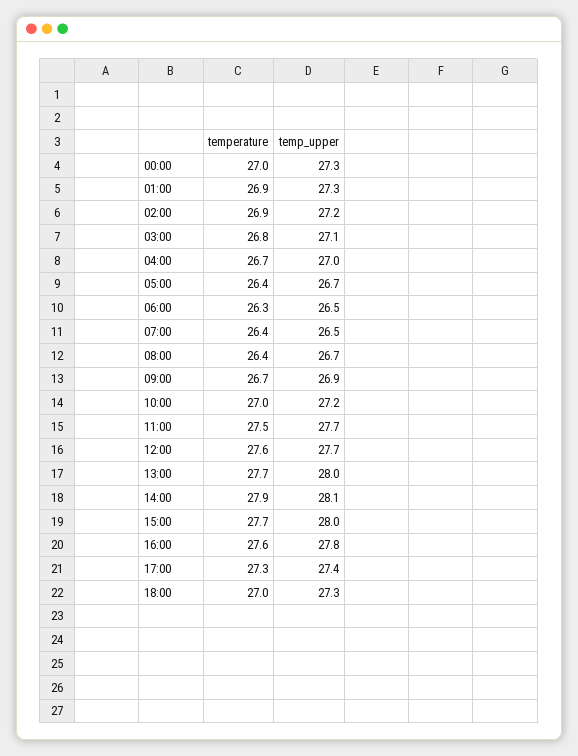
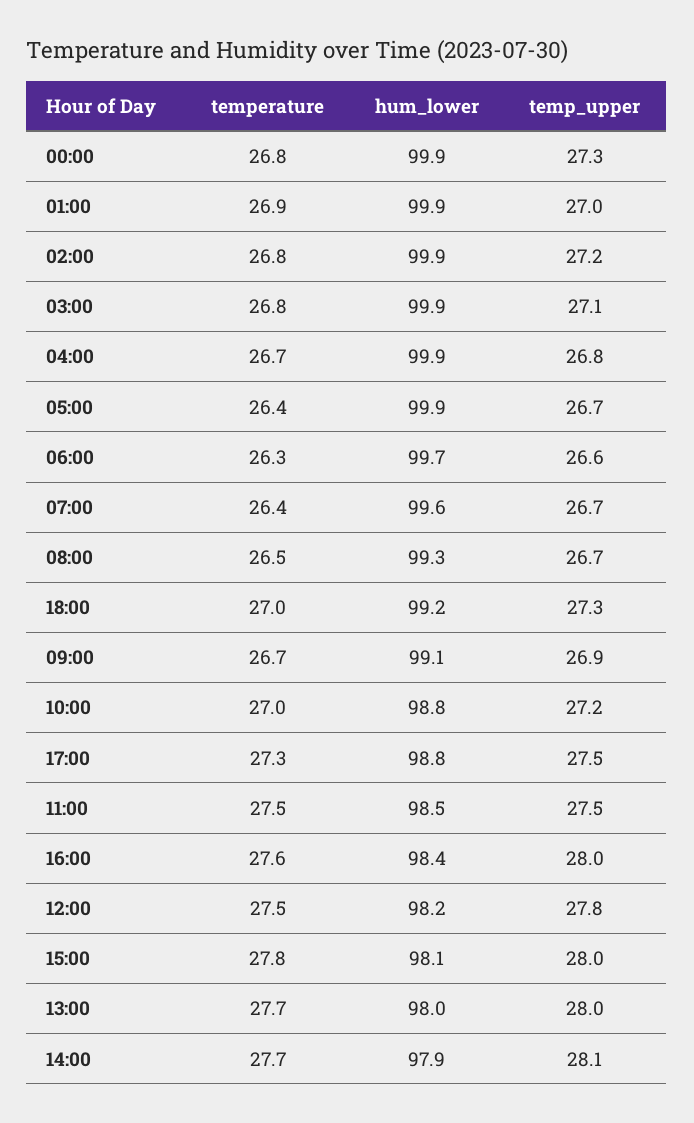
  {
    "temperature": {
-     "00:00": 27,
+     "00:00": 26.8,
      "01:00": 26.9,
-     "02:00": 26.9,
+     "02:00": 26.8,
      "03:00": 26.8,
      "04:00": 26.7,
      "05:00": 26.4,
      "06:00": 26.3,
      "07:00": 26.4,
-     "08:00": 26.4,
+     "08:00": 26.5,
      "09:00": 26.7,
      "10:00": 27,
      "11:00": 27.5,
-     "12:00": 27.6,
+     "12:00": 27.5,
      "13:00": 27.7,
-     "14:00": 27.9,
+     "14:00": 27.7,
-     "15:00": 27.7,
+     "15:00": 27.8,
      "16:00": 27.6,
      "17:00": 27.3,
      "18:00": 27
    },
    "temp_upper": {
      "00:00": 27.3,
-     "01:00": 27.3,
+     "01:00": 27,
      "02:00": 27.2,
      "03:00": 27.1,
-     "04:00": 27,
+     "04:00": 26.8,
      "05:00": 26.7,
-     "06:00": 26.5,
+     "06:00": 26.6,
-     "07:00": 26.5,
+     "07:00": 26.7,
      "08:00": 26.7,
      "09:00": 26.9,
      "10:00": 27.2,
-     "11:00": 27.7,
+     "11:00": 27.5,
-     "12:00": 27.7,
+     "12:00": 27.8,
      "13:00": 28,
      "14:00": 28.1,
      "15:00": 28,
-     "16:00": 27.8,
+     "16:00": 28,
-     "17:00": 27.4,
+     "17:00": 27.5,
      "18:00": 27.3
-   }
+   },
+   "hum_lower": {
+     "00:00": 99.9,
+     "01:00": 99.9,
+     "02:00": 99.9,
+     "03:00": 99.9,
+     "04:00": 99.9,
+     "05:00": 99.9,
+     "06:00": 99.7,
+     "07:00": 99.6,
+     "08:00": 99.3,
+     "18:00": 99.2,
+     "09:00": 99.1,
+     "10:00": 98.8,
+     "17:00": 98.8,
+     "11:00": 98.5,
+     "16:00": 98.4,
+     "12:00": 98.2,
+     "15:00": 98.1,
+     "13:00": 98,
+     "14:00": 97.9
+   }
  }

